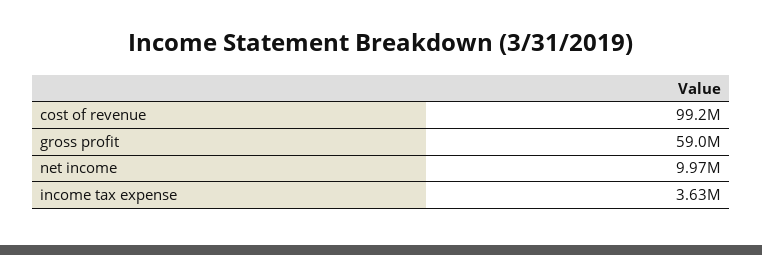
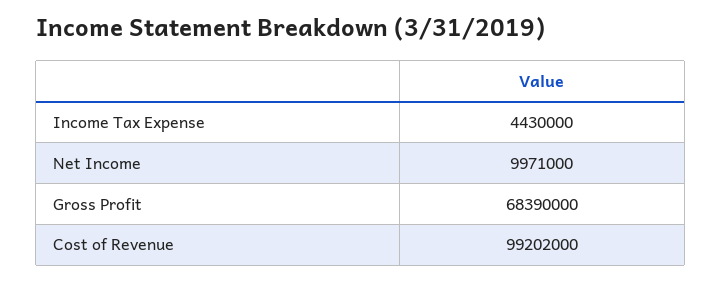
  {
    "cost of revenue": 99202000,
-   "gross profit": 59000000,
+   "gross profit": 68390000,
    "net income": 9971000,
-   "income tax expense": 3630000
+   "income tax expense": 4430000
  }

